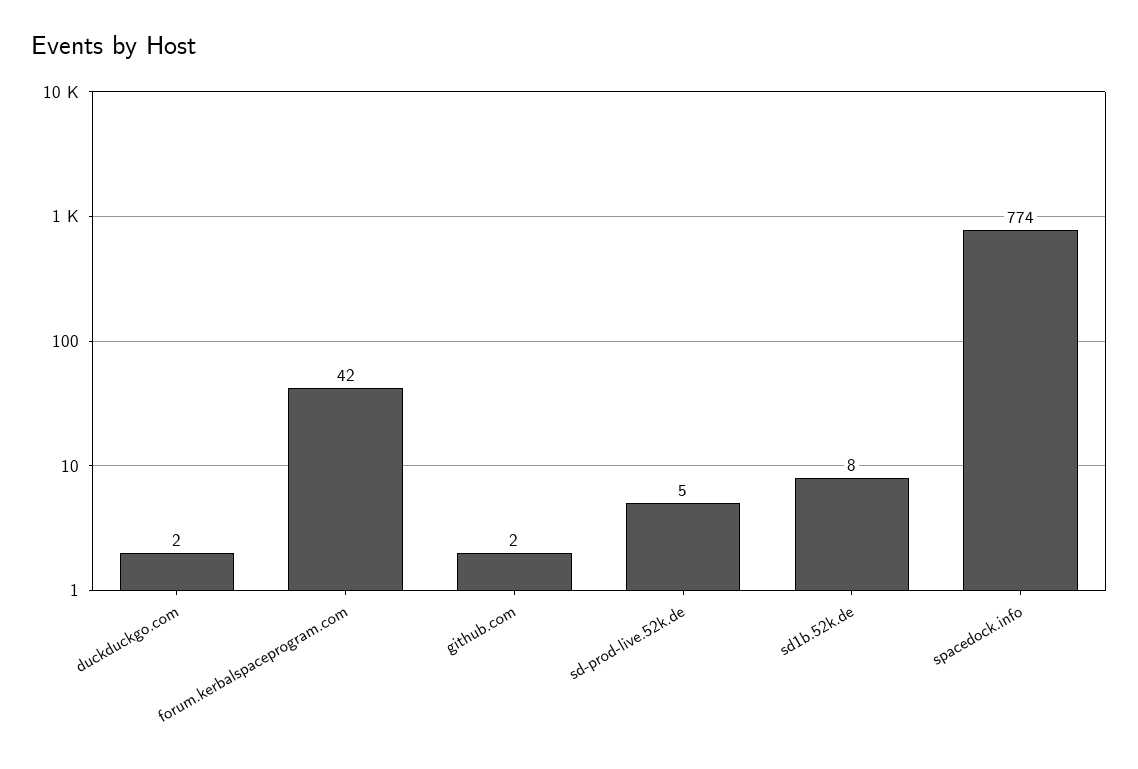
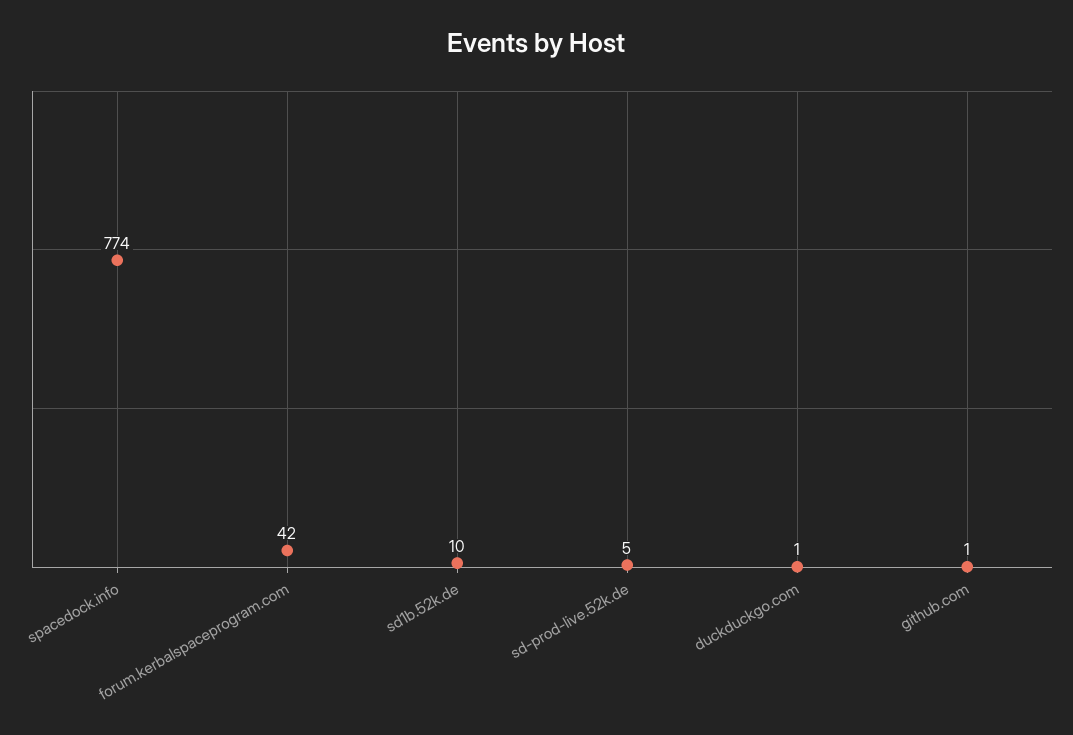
  {
-   "duckduckgo.com": 2,
+   "duckduckgo.com": 1,
    "forum.kerbalspaceprogram.com": 42,
-   "github.com": 2,
+   "github.com": 1,
    "sd-prod-live.52k.de": 5,
-   "sd1b.52k.de": 8,
+   "sd1b.52k.de": 10,
    "spacedock.info": 774
  }

